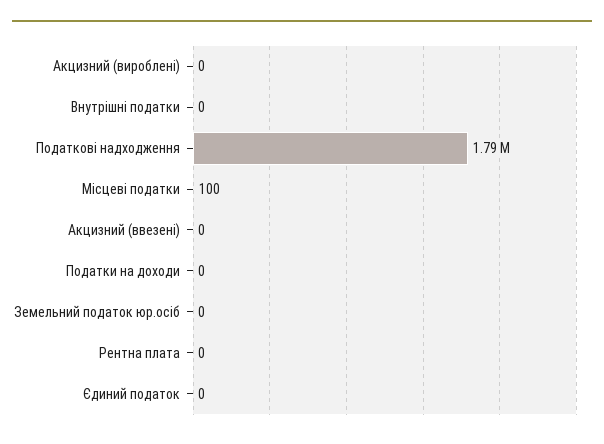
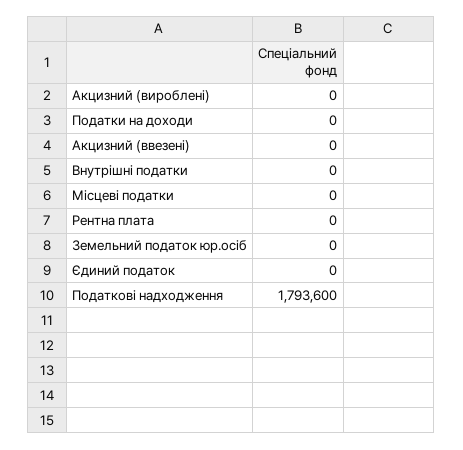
  {
    "Акцизний (вироблені)": 0,
    "Внутрішні податки": 0,
    "Податкові надходження": 1793600,
-   "Місцеві податки": 100,
+   "Місцеві податки": 0,
    "Акцизний (ввезені)": 0,
    "Податки на доходи": 0,
    "Земельний податок юр.осіб": 0,
    "Рентна плата": 0,
    "Єдиний податок": 0
  }

